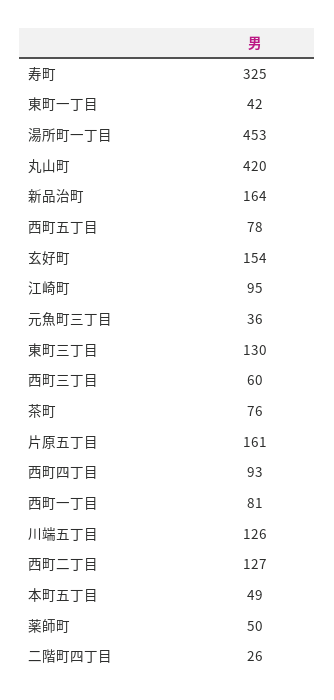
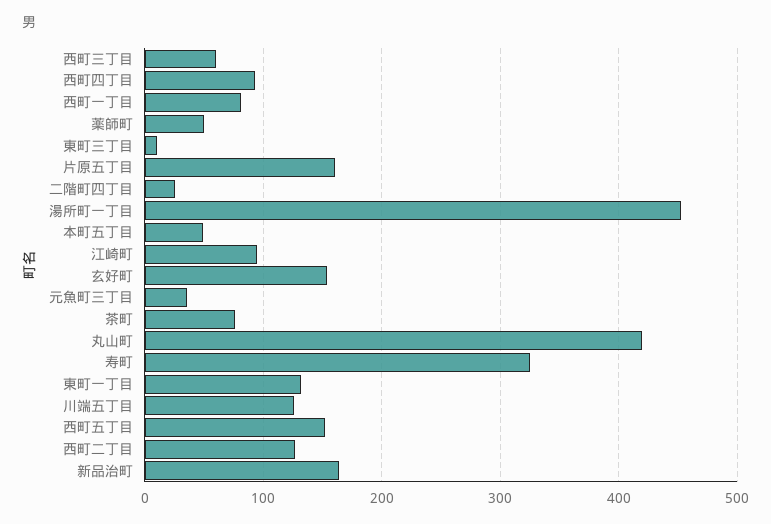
  {
    "寿町": 325,
-   "東町一丁目": 42,
+   "東町一丁目": 130,
    "湯所町一丁目": 453,
    "丸山町": 420,
    "新品治町": 164,
-   "西町五丁目": 78,
+   "西町五丁目": 150,
    "玄好町": 154,
    "江崎町": 95,
    "元魚町三丁目": 36,
-   "東町三丁目": 130,
+   "東町三丁目": 10,
    "西町三丁目": 60,
    "茶町": 76,
    "片原五丁目": 161,
    "西町四丁目": 93,
    "西町一丁目": 81,
    "川端五丁目": 126,
    "西町二丁目": 127,
    "本町五丁目": 49,
    "薬師町": 50,
    "二階町四丁目": 26
  }

